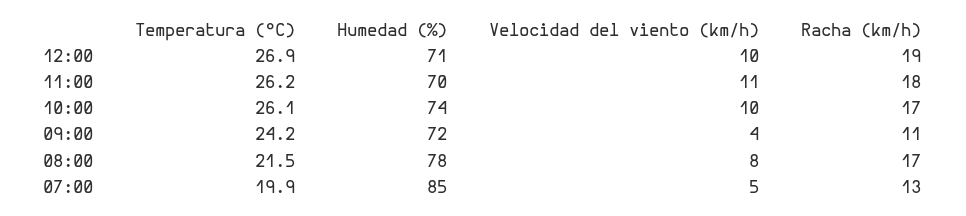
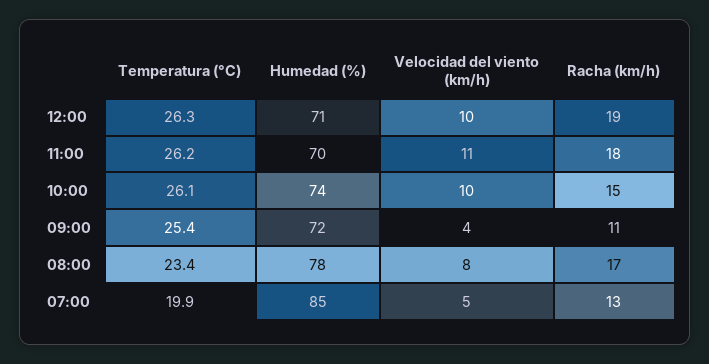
  {
    "Temperatura (°C)": {
-     "12:00": 26.9,
+     "12:00": 26.3,
      "11:00": 26.2,
      "10:00": 26.1,
-     "09:00": 24.2,
+     "09:00": 25.4,
-     "08:00": 21.5,
+     "08:00": 23.4,
      "07:00": 19.9
    },
    "Humedad (%)": {
      "12:00": 71,
      "11:00": 70,
      "10:00": 74,
      "09:00": 72,
      "08:00": 78,
      "07:00": 85
    },
    "Velocidad del viento (km/h)": {
      "12:00": 10,
      "11:00": 11,
      "10:00": 10,
      "09:00": 4,
      "08:00": 8,
      "07:00": 5
    },
    "Racha (km/h)": {
      "12:00": 19,
      "11:00": 18,
-     "10:00": 17,
+     "10:00": 15,
      "09:00": 11,
      "08:00": 17,
      "07:00": 13
    }
  }

